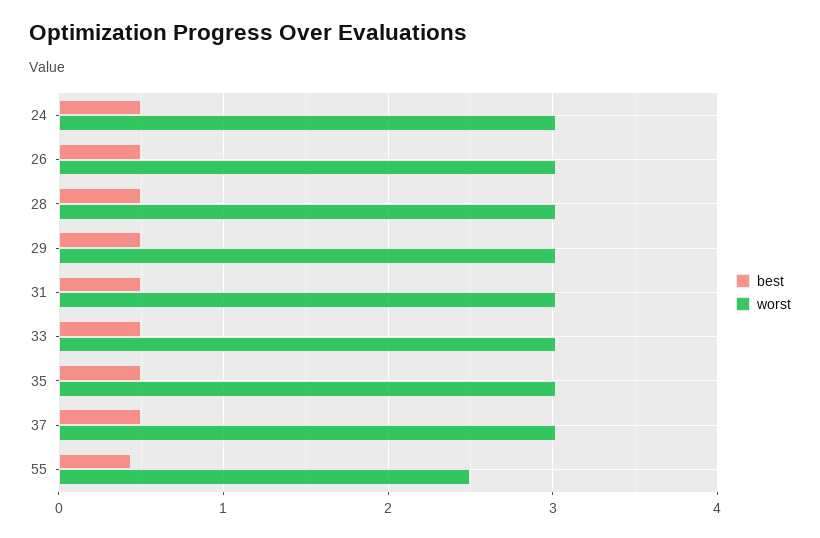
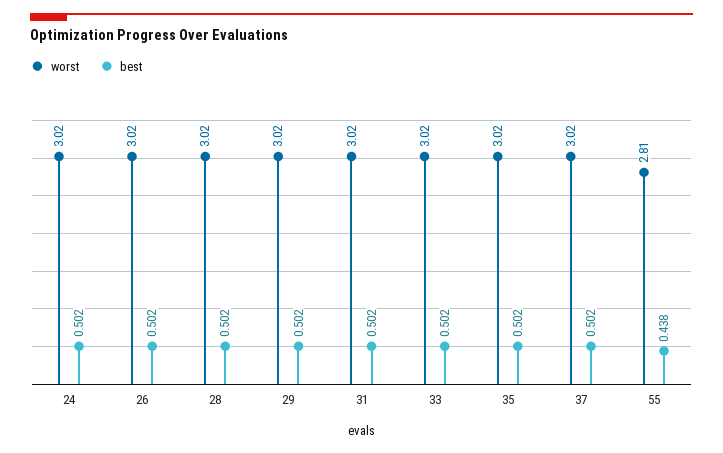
  {
    "best": {
      "24": 0.502,
      "26": 0.502,
      "28": 0.502,
      "29": 0.502,
      "31": 0.502,
      "33": 0.502,
      "35": 0.502,
      "37": 0.502,
      "55": 0.438
    },
    "worst": {
      "24": 3.02,
      "26": 3.02,
      "28": 3.02,
      "29": 3.02,
      "31": 3.02,
      "33": 3.02,
      "35": 3.02,
      "37": 3.02,
-     "55": 2.5
+     "55": 2.81
    }
  }

